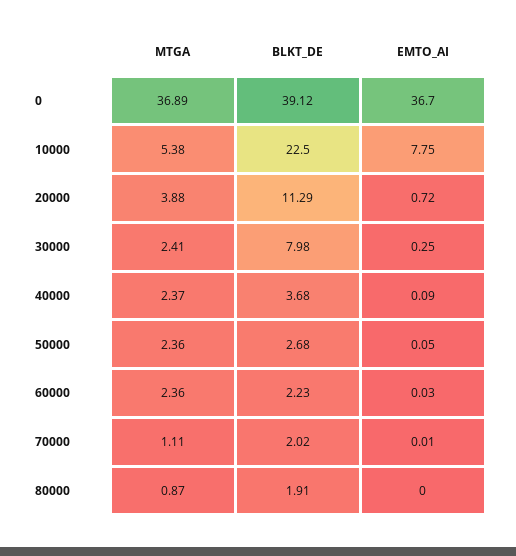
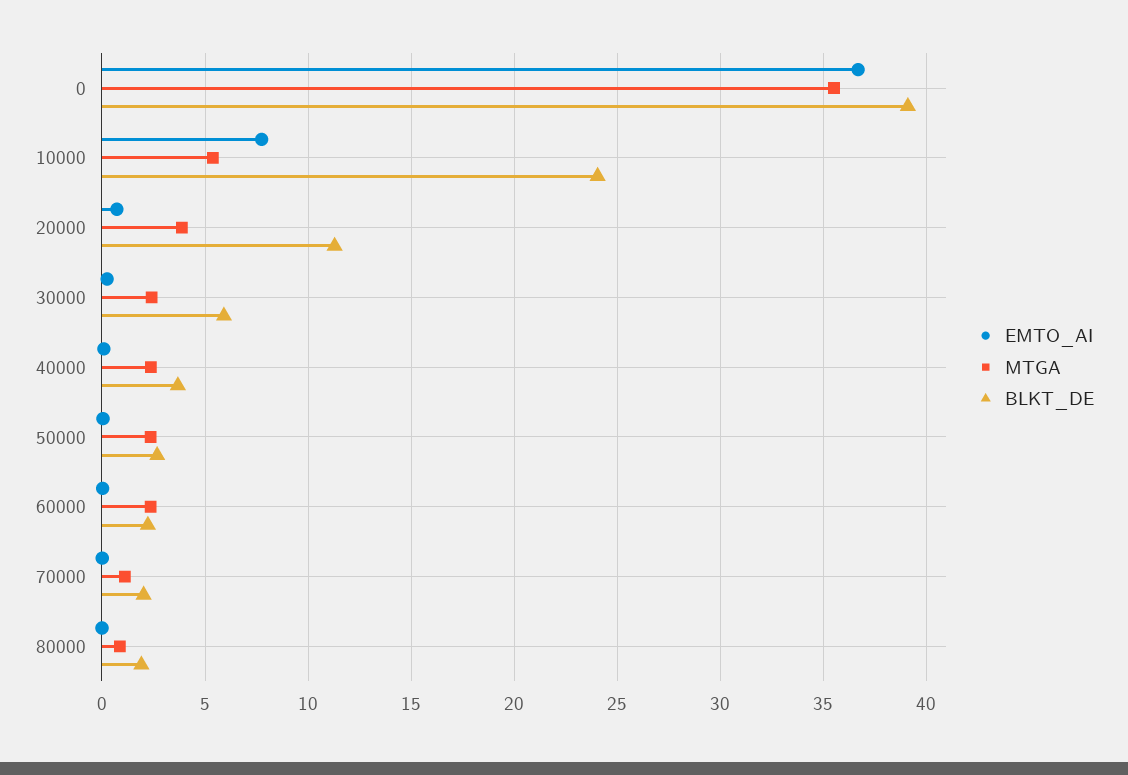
  {
    "MTGA": {
-     "0": 36.89,
+     "0": 35.5,
      "10000": 5.38,
      "20000": 3.88,
      "30000": 2.41,
      "40000": 2.37,
      "50000": 2.36,
      "60000": 2.36,
      "70000": 1.11,
      "80000": 0.87
    },
    "BLKT_DE": {
      "0": 39.12,
-     "10000": 22.5,
+     "10000": 24,
      "20000": 11.29,
-     "30000": 7.98,
+     "30000": 6,
      "40000": 3.68,
      "50000": 2.68,
      "60000": 2.23,
      "70000": 2.02,
      "80000": 1.91
    },
    "EMTO_AI": {
      "0": 36.7,
      "10000": 7.75,
      "20000": 0.72,
      "30000": 0.25,
      "40000": 0.09,
      "50000": 0.05,
      "60000": 0.03,
      "70000": 0.01,
      "80000": 0
    }
  }

